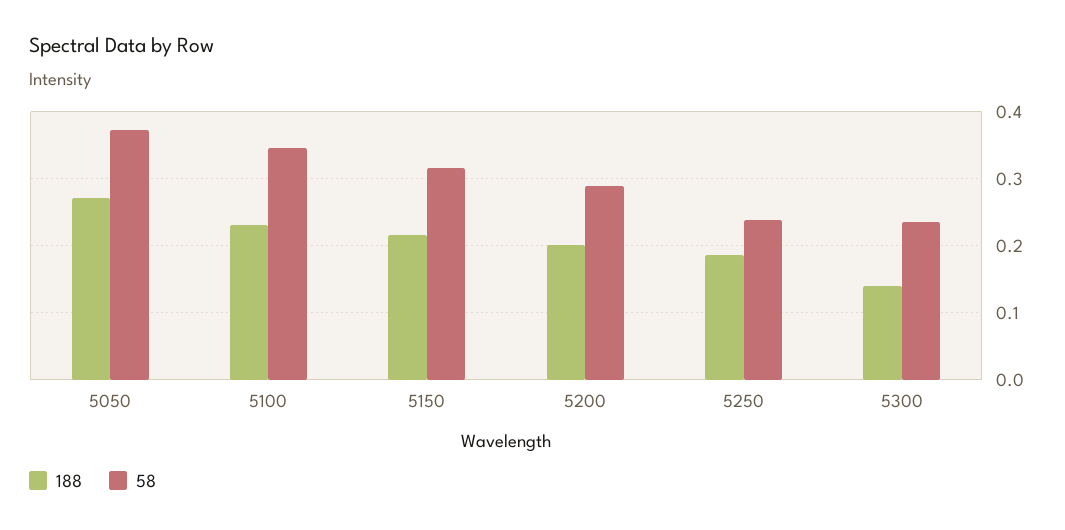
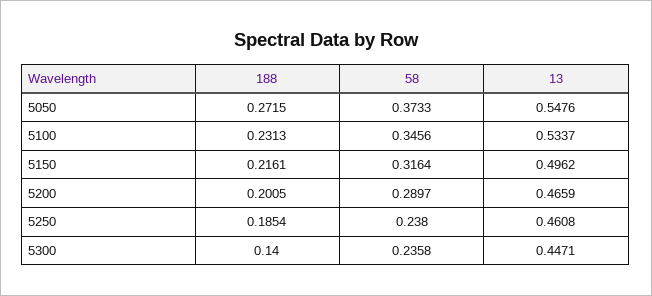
  {
    "188": {
      "5050": 0.2715,
      "5100": 0.2313,
      "5150": 0.2161,
      "5200": 0.2005,
      "5250": 0.1854,
      "5300": 0.14
    },
    "58": {
      "5050": 0.3733,
      "5100": 0.3456,
      "5150": 0.3164,
      "5200": 0.2897,
      "5250": 0.238,
      "5300": 0.2358
-   }
+   },
+   "13": {
+     "5050": 0.5476,
+     "5100": 0.5337,
+     "5150": 0.4962,
+     "5200": 0.4659,
+     "5250": 0.4608,
+     "5300": 0.4471
+   }
  }

